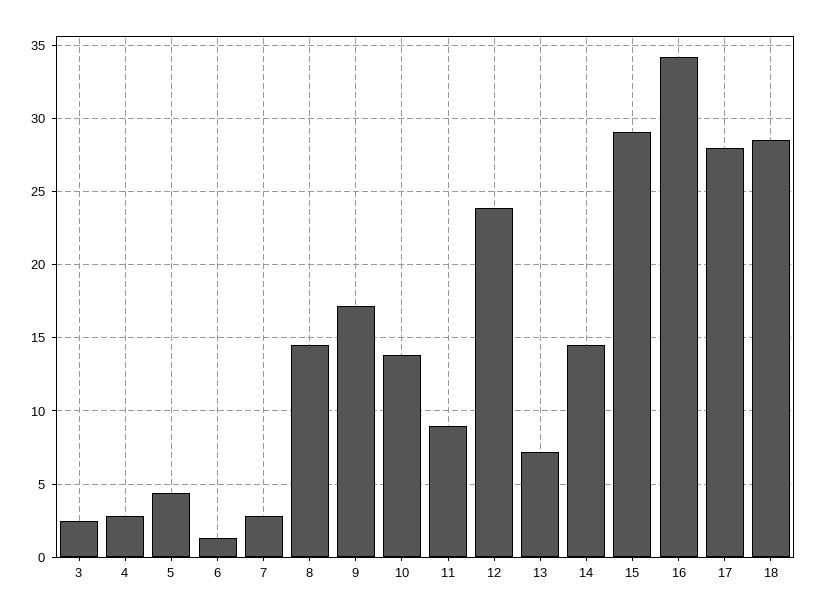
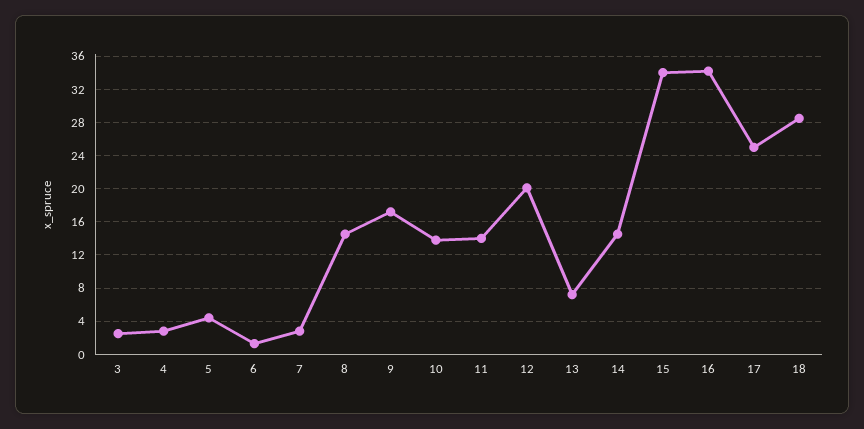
  {
    "3": 2.5,
    "4": 3,
    "5": 4.5,
    "6": 1.5,
    "7": 3,
    "8": 14.5,
    "9": 17,
    "10": 14,
-   "11": 9,
+   "11": 14,
-   "12": 24,
+   "12": 20,
    "13": 7,
    "14": 14.5,
-   "15": 29,
+   "15": 34,
    "16": 34,
-   "17": 28,
+   "17": 25,
    "18": 28.5
  }

